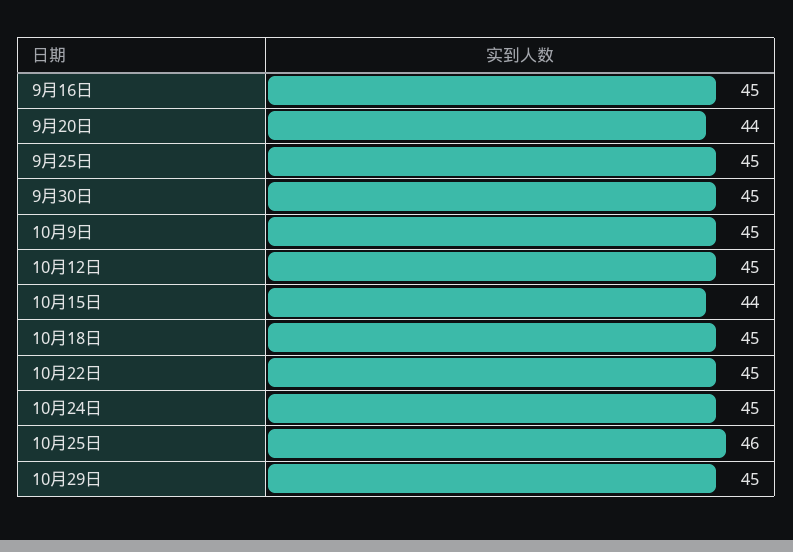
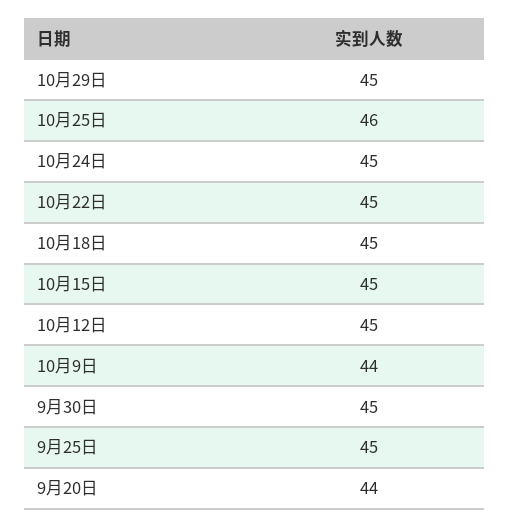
  {
-   "9月16日": 45,
    "9月20日": 44,
    "9月25日": 45,
    "9月30日": 45,
-   "10月9日": 45,
+   "10月9日": 44,
    "10月12日": 45,
-   "10月15日": 44,
+   "10月15日": 45,
    "10月18日": 45,
    "10月22日": 45,
    "10月24日": 45,
    "10月25日": 46,
    "10月29日": 45
  }

